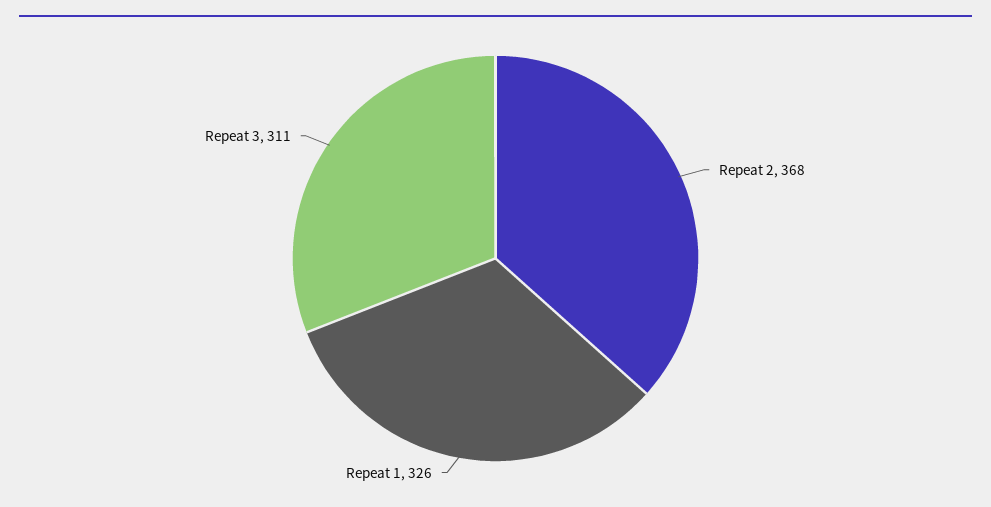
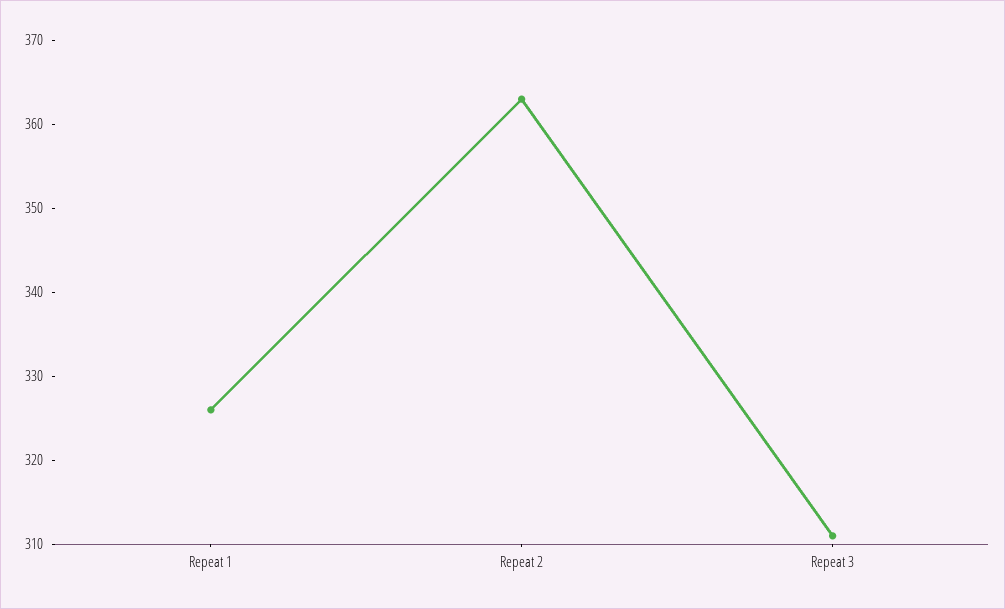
  {
-   "Repeat 2": 368,
+   "Repeat 2": 363,
    "Repeat 1": 326,
    "Repeat 3": 311
  }

